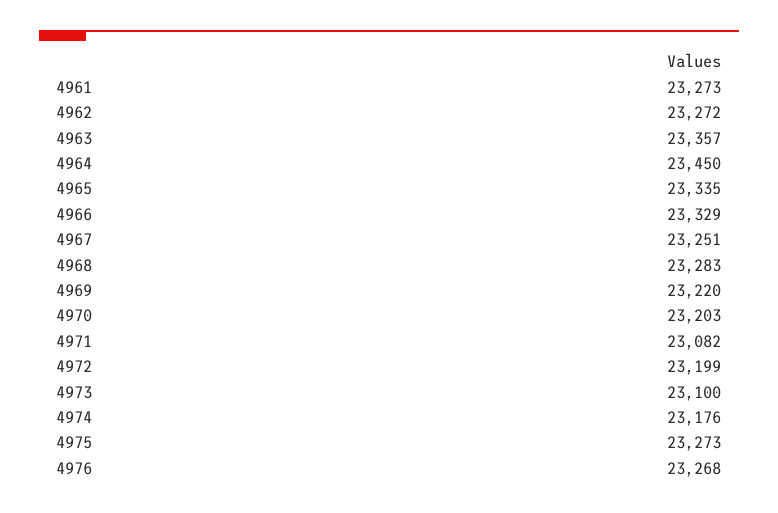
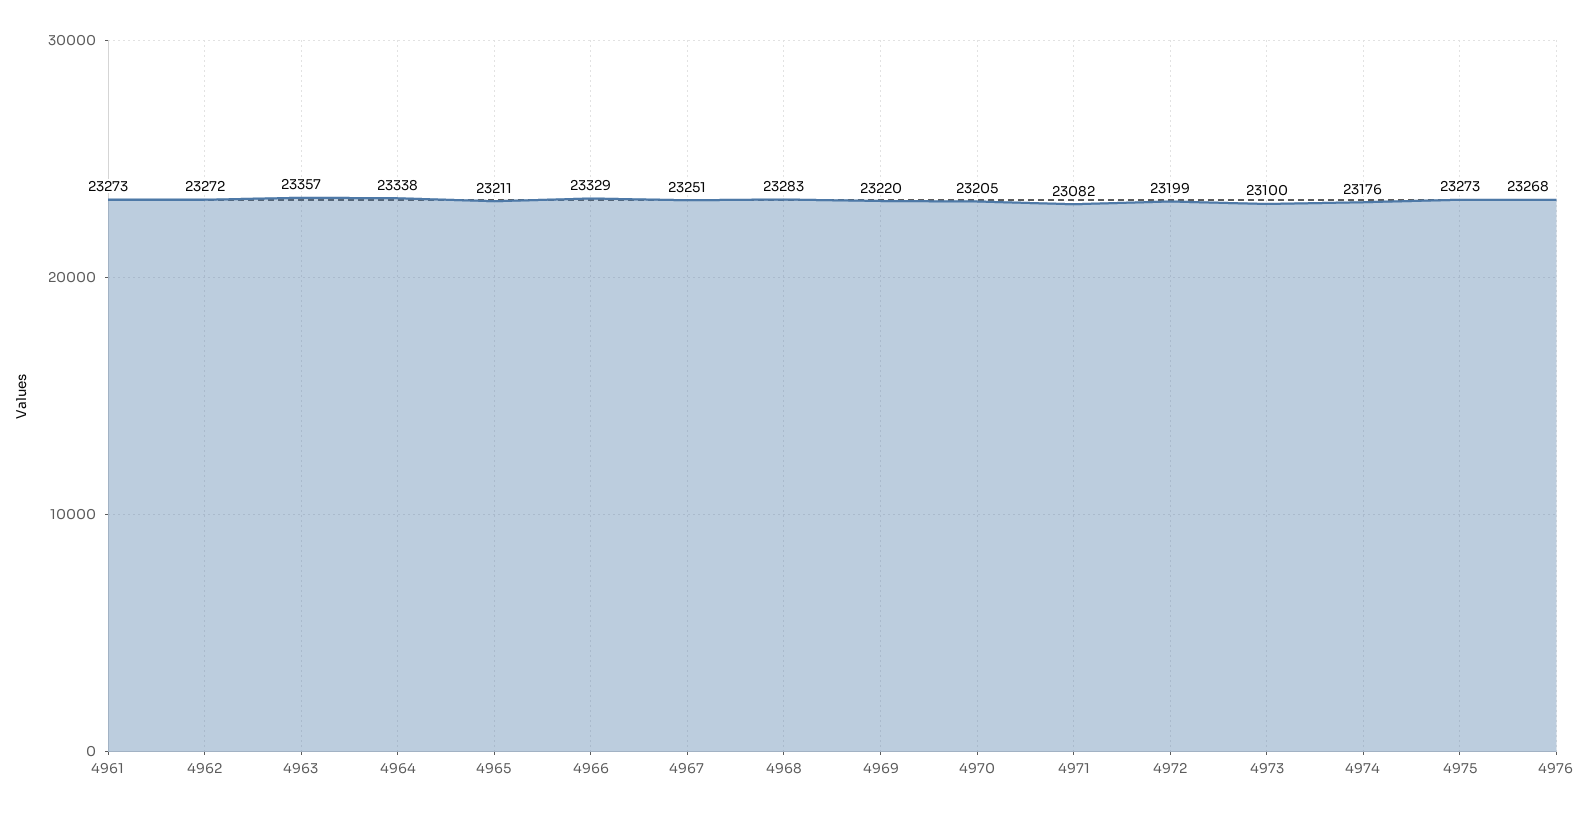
  {
    "4961": 23273,
    "4962": 23272,
    "4963": 23357,
-   "4964": 23450,
+   "4964": 23338,
-   "4965": 23335,
+   "4965": 23211,
    "4966": 23329,
    "4967": 23251,
    "4968": 23283,
    "4969": 23220,
-   "4970": 23203,
+   "4970": 23205,
    "4971": 23082,
    "4972": 23199,
    "4973": 23100,
    "4974": 23176,
    "4975": 23273,
    "4976": 23268
  }

